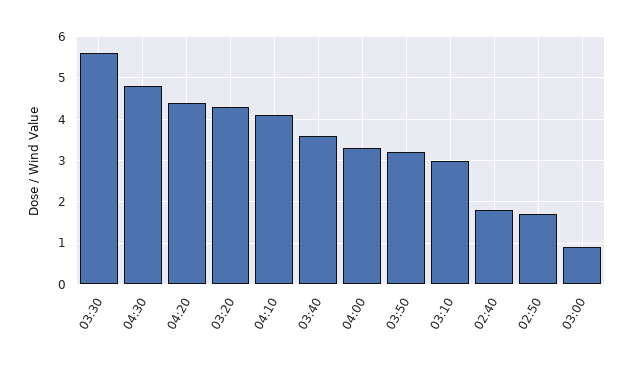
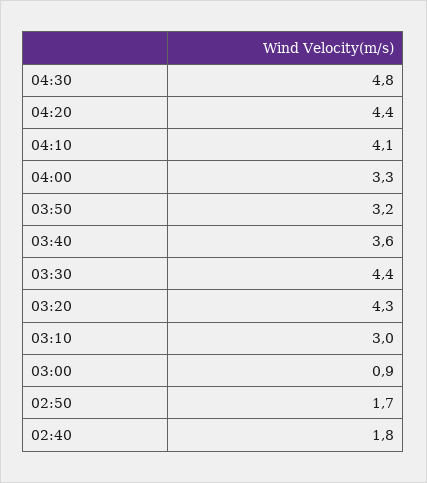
  {
-   "03:30": 5.5,
+   "03:30": 4.4,
    "04:30": 4.8,
    "04:20": 4.4,
    "03:20": 4.3,
    "04:10": 4.1,
    "03:40": 3.6,
    "04:00": 3.3,
    "03:50": 3.2,
    "03:10": 3,
    "02:40": 1.8,
    "02:50": 1.7,
    "03:00": 0.9
  }

